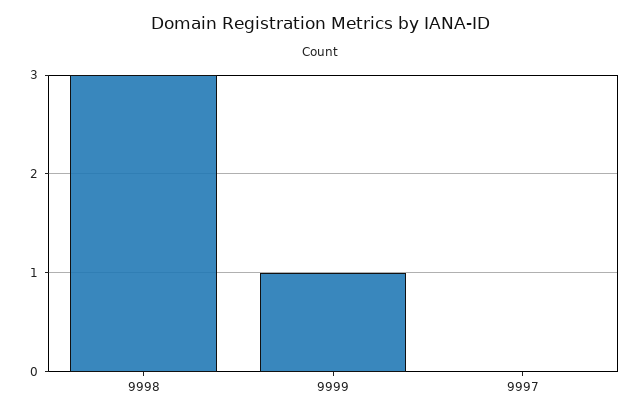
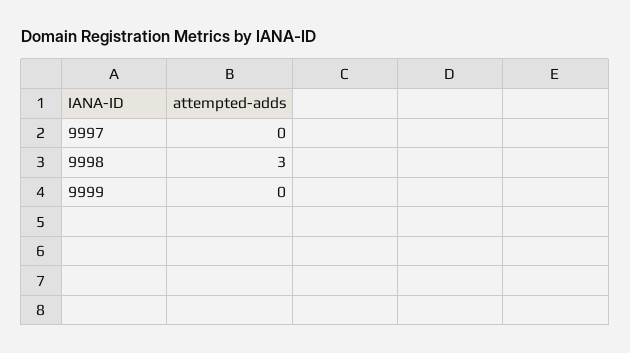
  {
    "9998": 3,
-   "9999": 1,
+   "9999": 0,
    "9997": 0
  }

